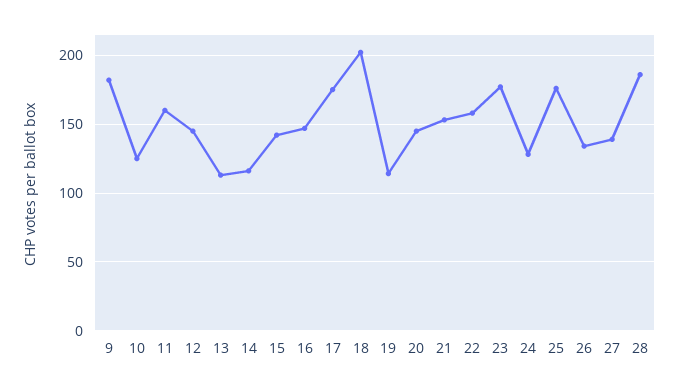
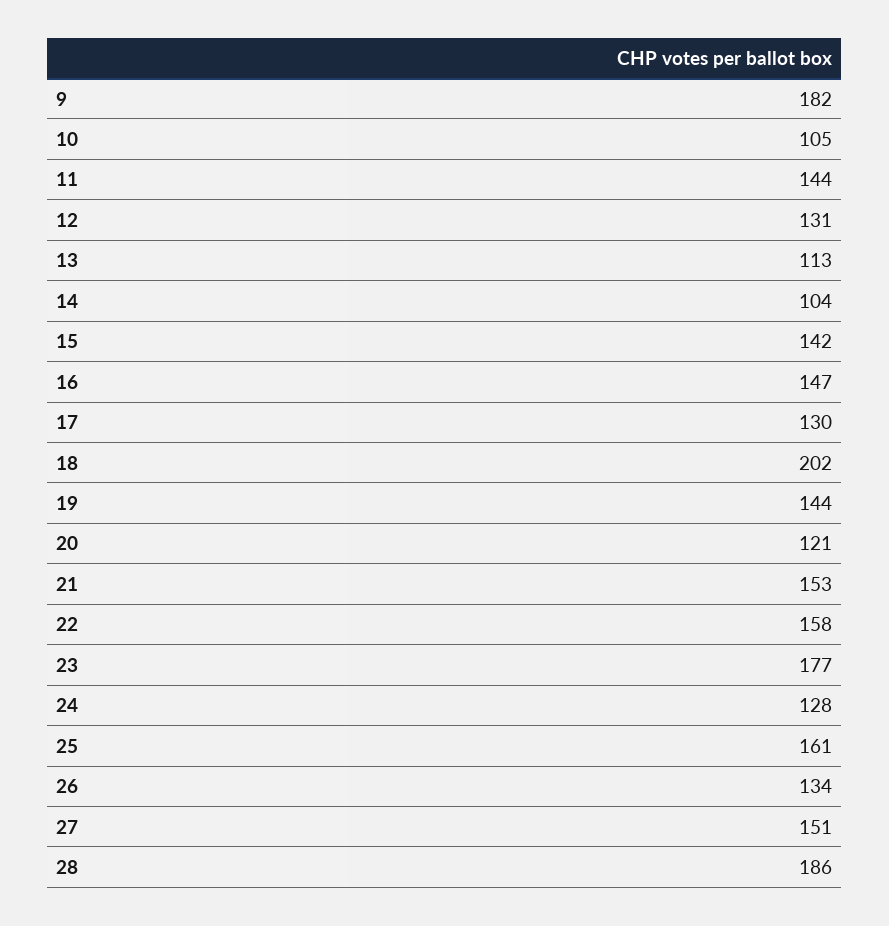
  {
    "9": 182,
-   "10": 125,
+   "10": 105,
-   "11": 160,
+   "11": 144,
-   "12": 145,
+   "12": 131,
    "13": 113,
-   "14": 115,
+   "14": 104,
    "15": 142,
    "16": 147,
-   "17": 175,
+   "17": 130,
    "18": 202,
-   "19": 115,
+   "19": 144,
-   "20": 145,
+   "20": 121,
    "21": 153,
    "22": 158,
    "23": 177,
    "24": 128,
-   "25": 175,
+   "25": 161,
    "26": 134,
-   "27": 140,
+   "27": 151,
    "28": 186
  }

